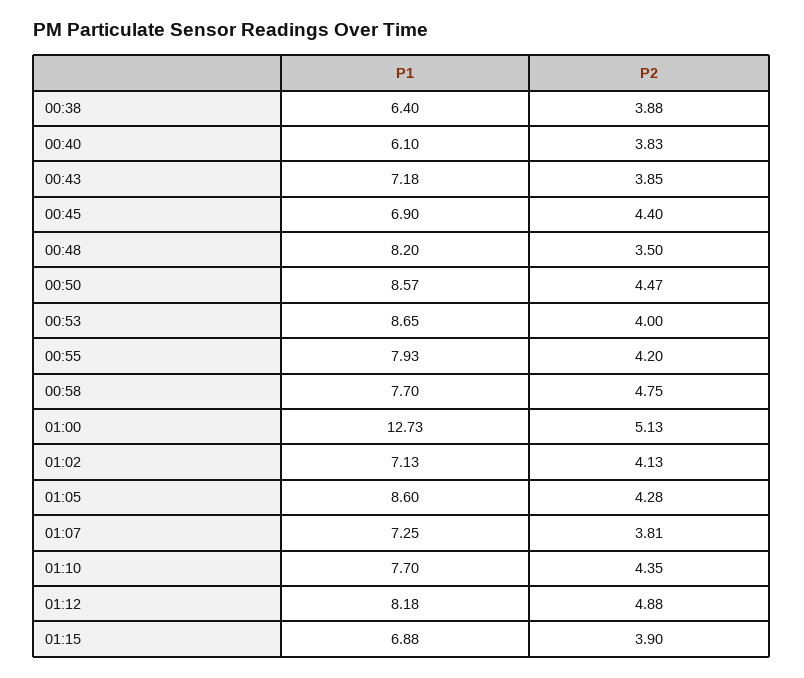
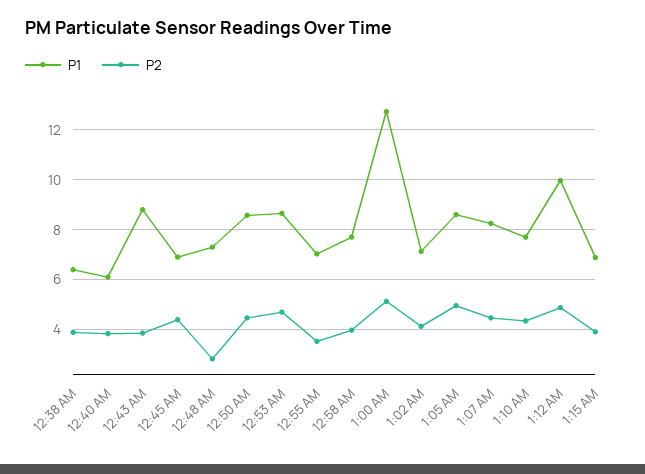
  {
    "P1": {
      "00:38": 6.4,
      "00:40": 6.1,
-     "00:43": 7.18,
+     "00:43": 8.75,
      "00:45": 6.9,
-     "00:48": 8.2,
+     "00:48": 7.25,
      "00:50": 8.57,
      "00:53": 8.65,
-     "00:55": 7.93,
+     "00:55": 7,
      "00:58": 7.7,
      "01:00": 12.73,
      "01:02": 7.13,
      "01:05": 8.6,
-     "01:07": 7.25,
+     "01:07": 8.25,
      "01:10": 7.7,
-     "01:12": 8.18,
+     "01:12": 10,
      "01:15": 6.88
    },
    "P2": {
      "00:38": 3.88,
      "00:40": 3.83,
      "00:43": 3.85,
      "00:45": 4.4,
-     "00:48": 3.5,
+     "00:48": 2.75,
      "00:50": 4.47,
-     "00:53": 4,
+     "00:53": 4.75,
-     "00:55": 4.2,
+     "00:55": 3.5,
-     "00:58": 4.75,
+     "00:58": 4,
      "01:00": 5.13,
      "01:02": 4.13,
-     "01:05": 4.28,
+     "01:05": 5,
-     "01:07": 3.81,
+     "01:07": 4.5,
      "01:10": 4.35,
      "01:12": 4.88,
      "01:15": 3.9
    }
  }

